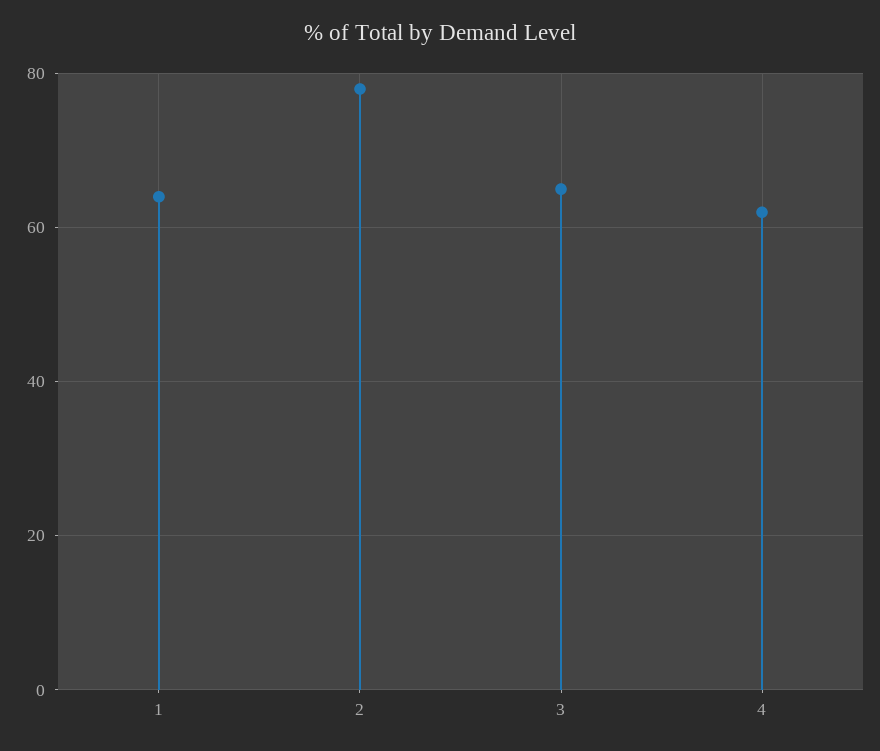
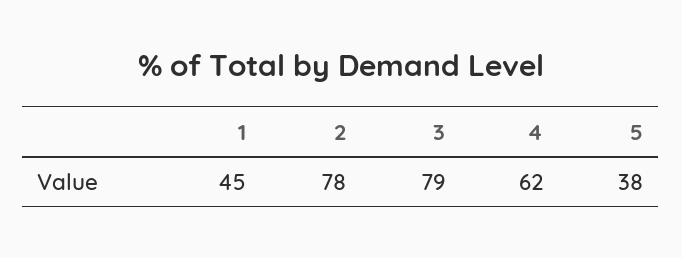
  {
-   "1": 65,
+   "1": 45,
    "2": 78,
-   "3": 65,
+   "3": 79,
-   "4": 62
+   "4": 62,
+   "5": 38
  }

